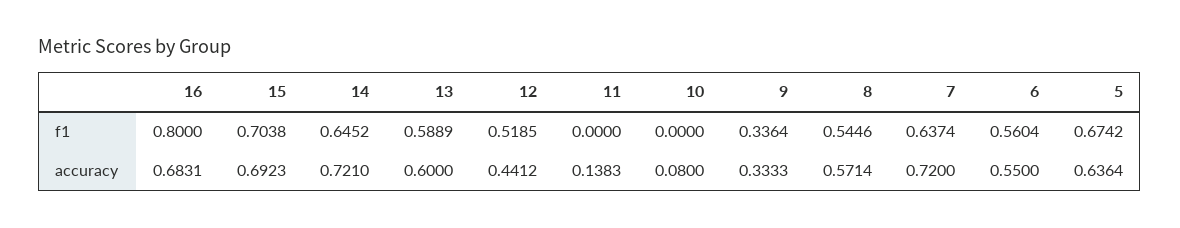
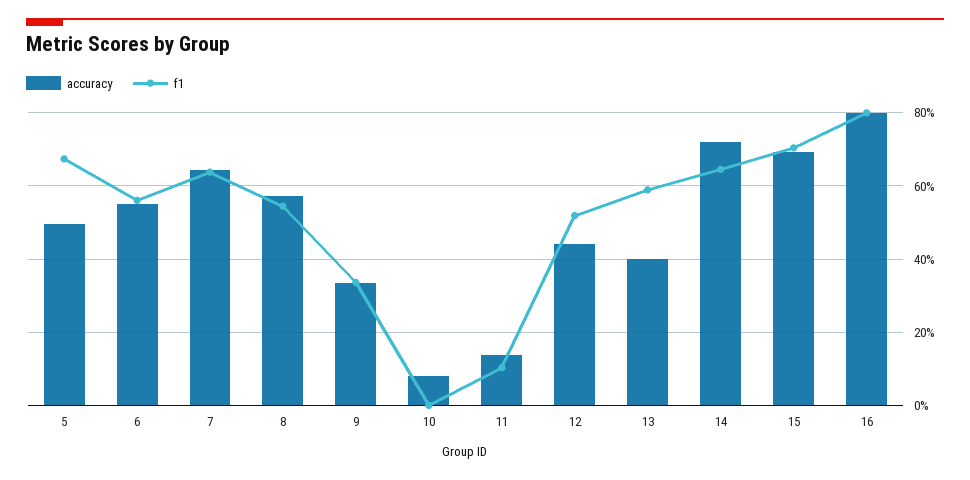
  {
    "f1": {
      "16": 0.8,
      "15": 0.7038,
      "14": 0.6452,
      "13": 0.5889,
      "12": 0.5185,
-     "11": 0,
+     "11": 0.1,
      "10": 0,
      "9": 0.3364,
      "8": 0.5446,
      "7": 0.6374,
      "6": 0.5604,
      "5": 0.6742
    },
    "accuracy": {
-     "16": 0.6831,
+     "16": 0.8,
      "15": 0.6923,
      "14": 0.721,
-     "13": 0.6,
+     "13": 0.4,
      "12": 0.4412,
      "11": 0.1383,
      "10": 0.08,
      "9": 0.3333,
      "8": 0.5714,
-     "7": 0.72,
+     "7": 0.64,
      "6": 0.55,
-     "5": 0.6364
+     "5": 0.5
    }
  }

